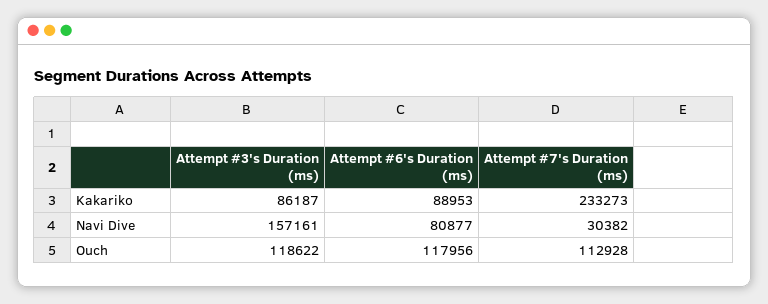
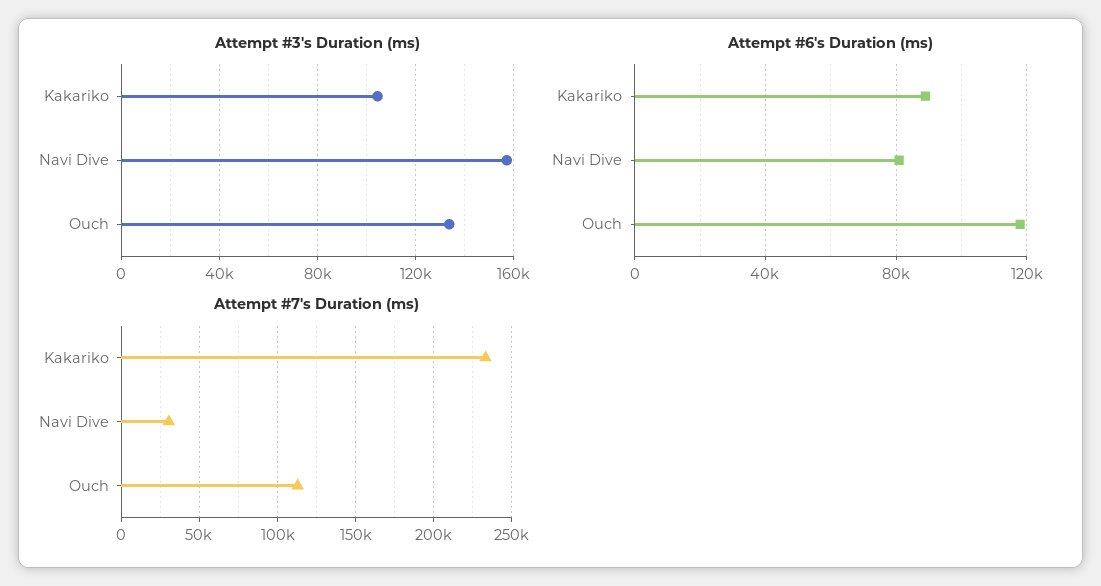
  {
    "Attempt #3's Duration (ms)": {
-     "Kakariko": 86187,
+     "Kakariko": 105000,
      "Navi Dive": 157161,
-     "Ouch": 118622
+     "Ouch": 135000
    },
    "Attempt #6's Duration (ms)": {
      "Kakariko": 88953,
      "Navi Dive": 80877,
      "Ouch": 117956
    },
    "Attempt #7's Duration (ms)": {
      "Kakariko": 233273,
      "Navi Dive": 30382,
      "Ouch": 112928
    }
  }

